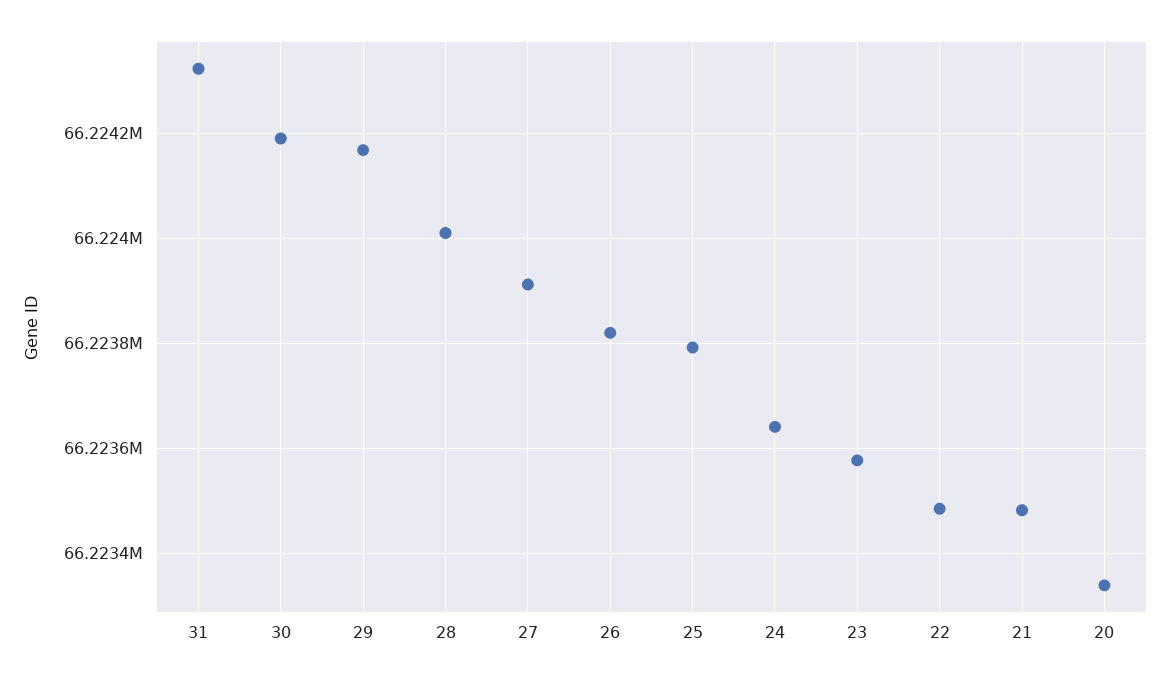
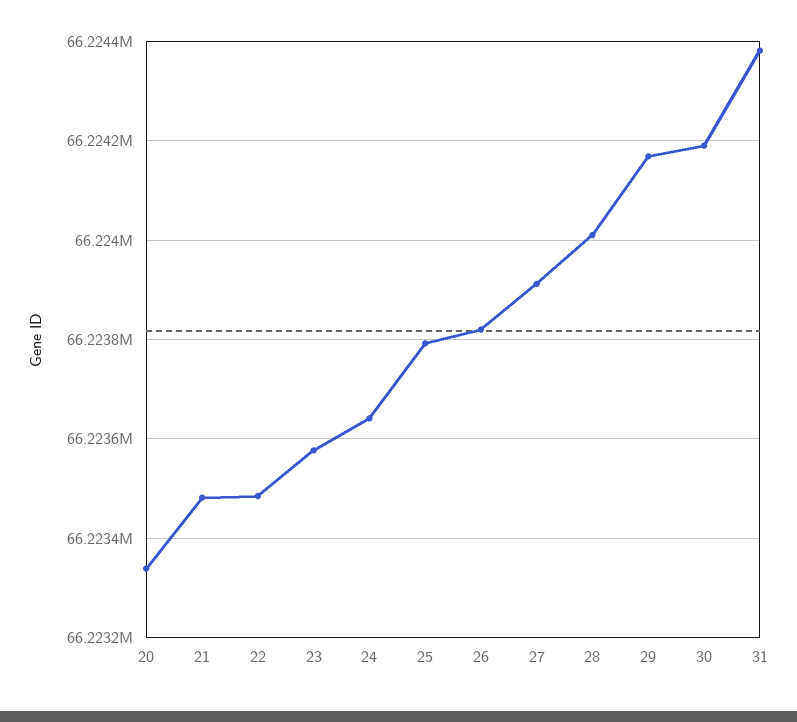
  {
-   "31": 66224320,
+   "31": 66224380,
    "30": 66224200,
    "29": 66224160,
    "28": 66224020,
    "27": 66223920,
    "26": 66223820,
    "25": 66223800,
    "24": 66223640,
    "23": 66223580,
    "22": 66223480,
    "21": 66223480,
    "20": 66223340
  }

